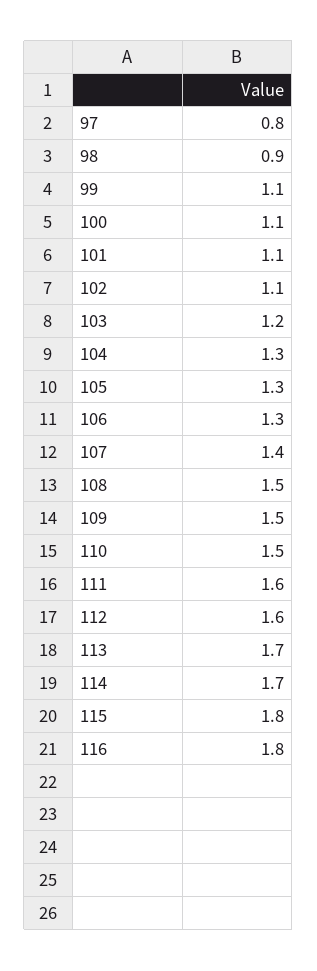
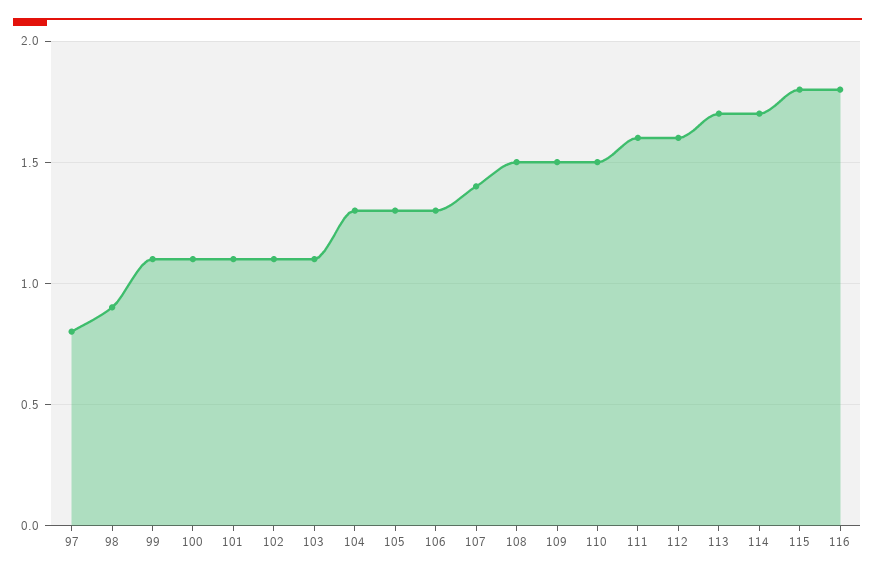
  {
    "97": 0.8,
    "98": 0.9,
    "99": 1.1,
    "100": 1.1,
    "101": 1.1,
    "102": 1.1,
-   "103": 1.2,
+   "103": 1.1,
    "104": 1.3,
    "105": 1.3,
    "106": 1.3,
    "107": 1.4,
    "108": 1.5,
    "109": 1.5,
    "110": 1.5,
    "111": 1.6,
    "112": 1.6,
    "113": 1.7,
    "114": 1.7,
    "115": 1.8,
    "116": 1.8
  }

